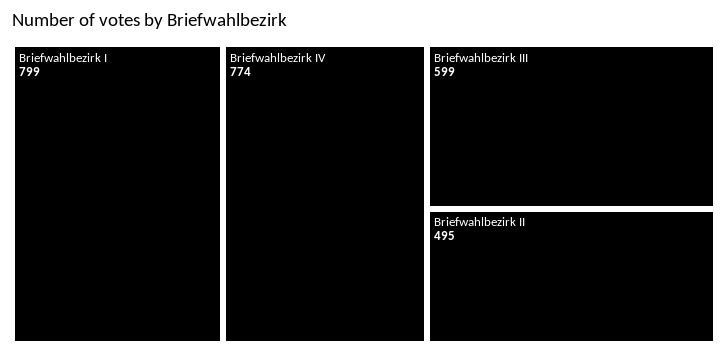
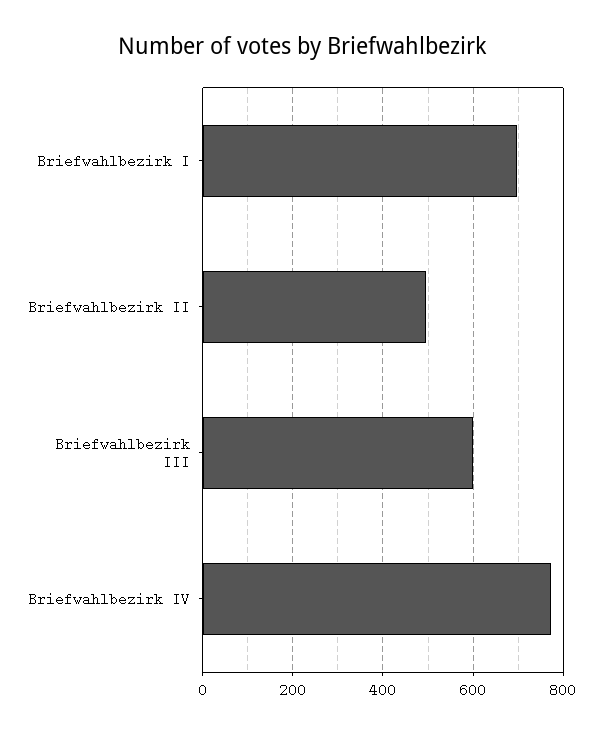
  {
-   "Briefwahlbezirk I": 799,
+   "Briefwahlbezirk I": 700,
    "Briefwahlbezirk IV": 774,
    "Briefwahlbezirk III": 599,
    "Briefwahlbezirk II": 495
  }

